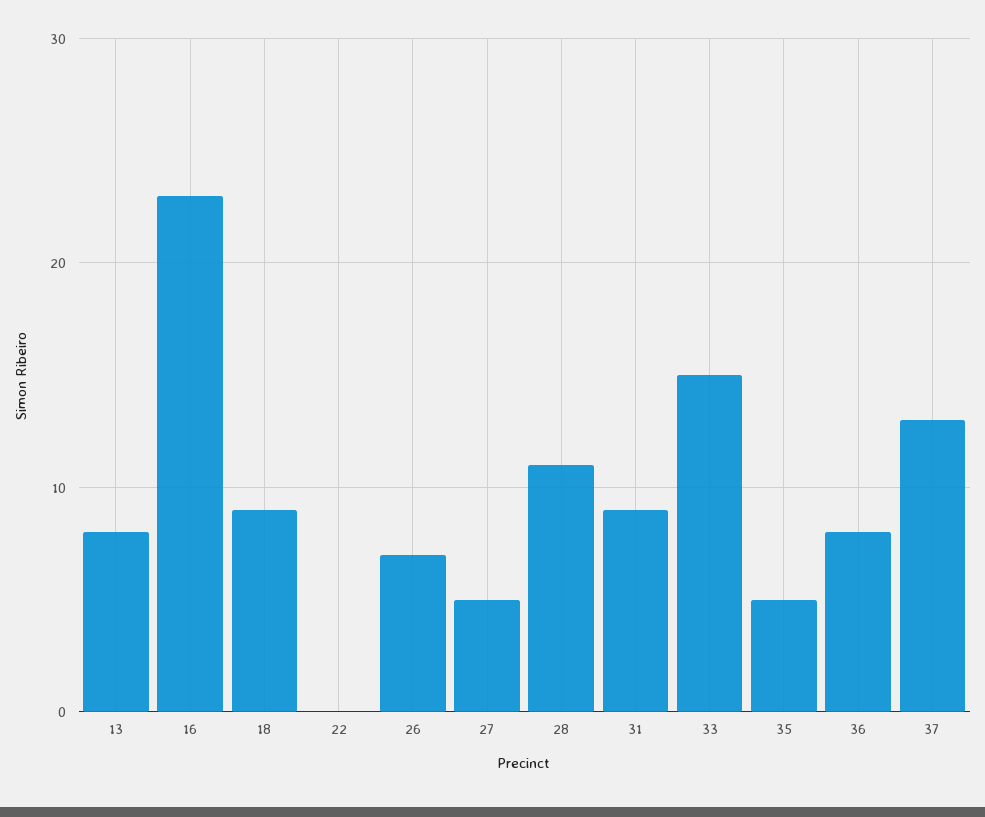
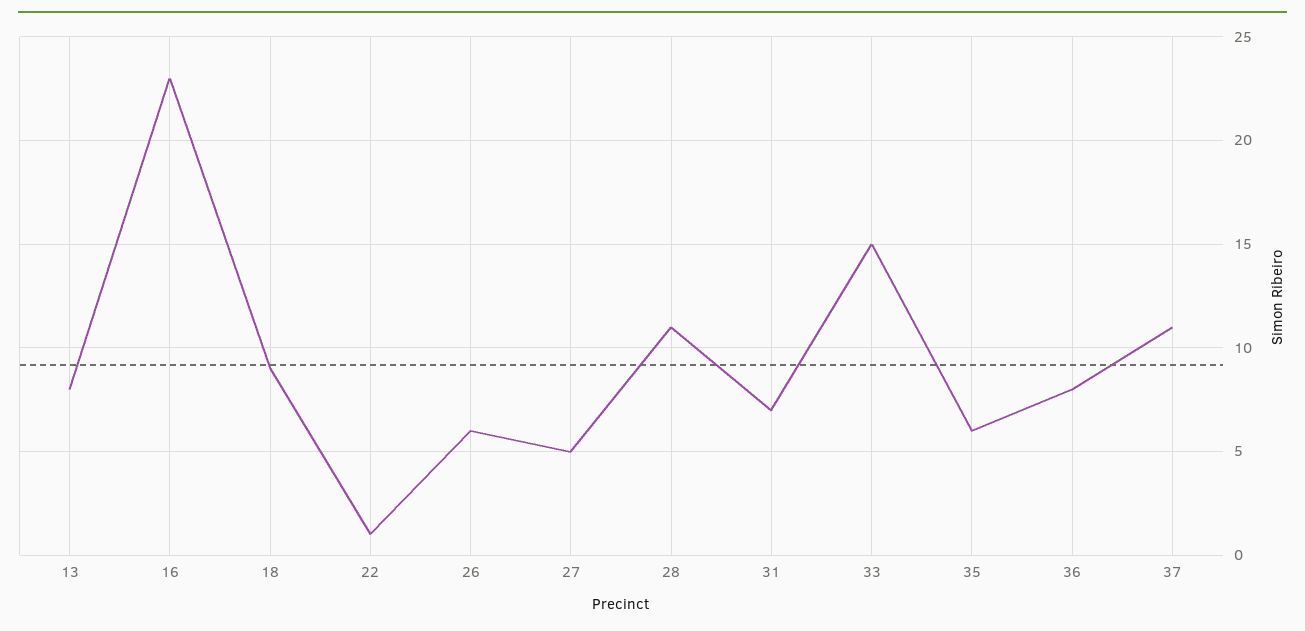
  {
    "13": 8,
    "16": 23,
    "18": 9,
-   "22": 0,
+   "22": 1,
-   "26": 7,
+   "26": 6,
    "27": 5,
    "28": 11,
-   "31": 9,
+   "31": 7,
    "33": 15,
-   "35": 5,
+   "35": 6,
    "36": 8,
-   "37": 13
+   "37": 11
  }

